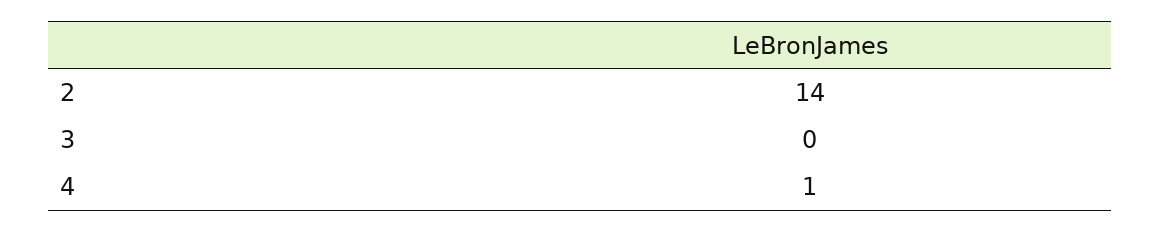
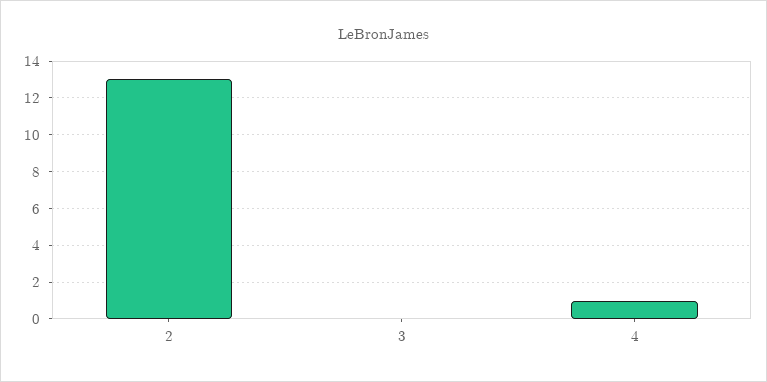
  {
-   "2": 14,
+   "2": 13,
    "3": 0,
    "4": 1
  }

